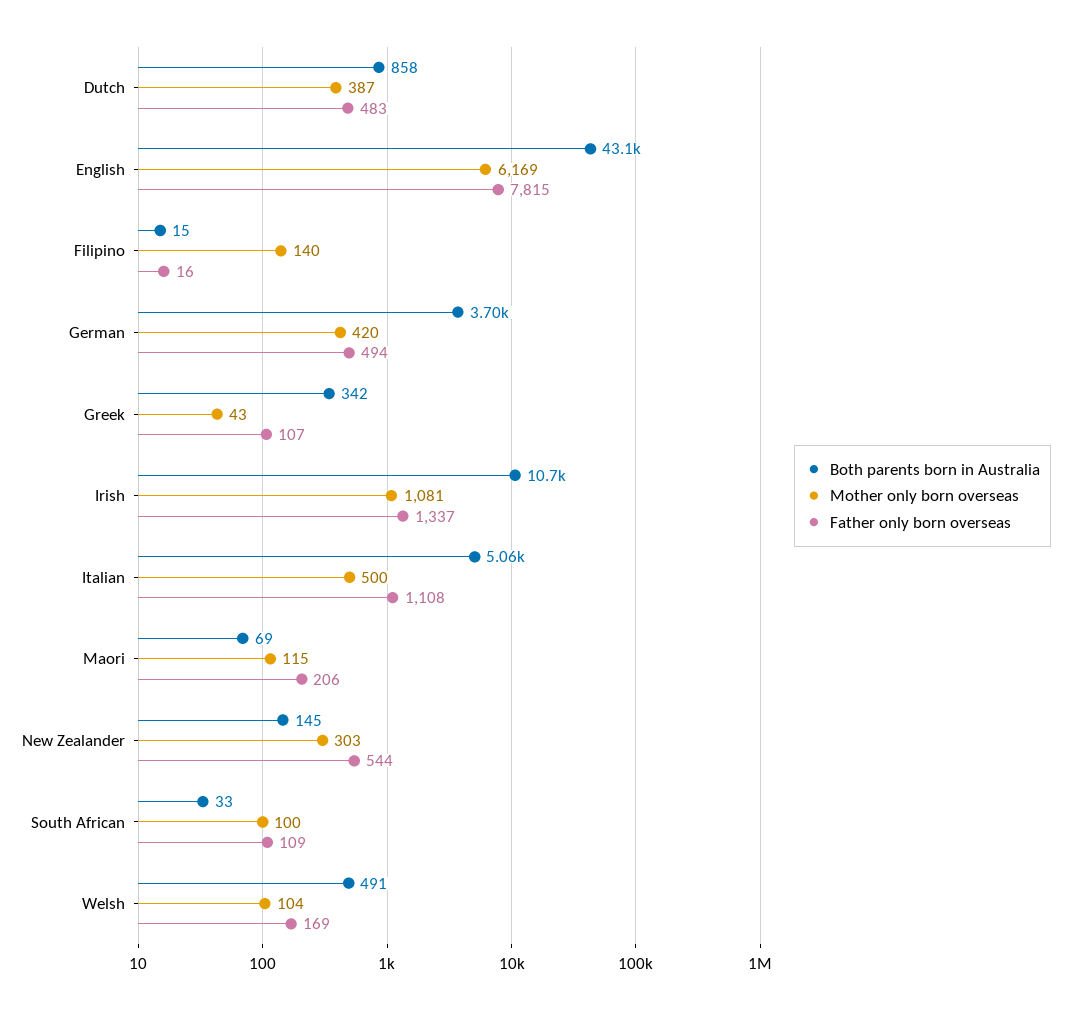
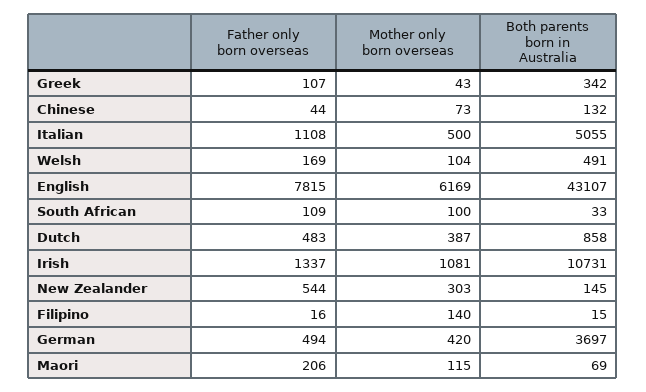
  {
    "Both parents born in Australia": {
      "Dutch": 858,
      "English": 43107,
      "Filipino": 15,
      "German": 3697,
      "Greek": 342,
      "Irish": 10731,
      "Italian": 5055,
      "Maori": 69,
      "New Zealander": 145,
      "South African": 33,
-     "Welsh": 491
+     "Welsh": 491,
+     "Chinese": 132
    },
    "Mother only born overseas": {
      "Dutch": 387,
      "English": 6169,
      "Filipino": 140,
      "German": 420,
      "Greek": 43,
      "Irish": 1081,
      "Italian": 500,
      "Maori": 115,
      "New Zealander": 303,
      "South African": 100,
-     "Welsh": 104
+     "Welsh": 104,
+     "Chinese": 73
    },
    "Father only born overseas": {
      "Dutch": 483,
      "English": 7815,
      "Filipino": 16,
      "German": 494,
      "Greek": 107,
      "Irish": 1337,
      "Italian": 1108,
      "Maori": 206,
      "New Zealander": 544,
      "South African": 109,
-     "Welsh": 169
+     "Welsh": 169,
+     "Chinese": 44
    }
  }

